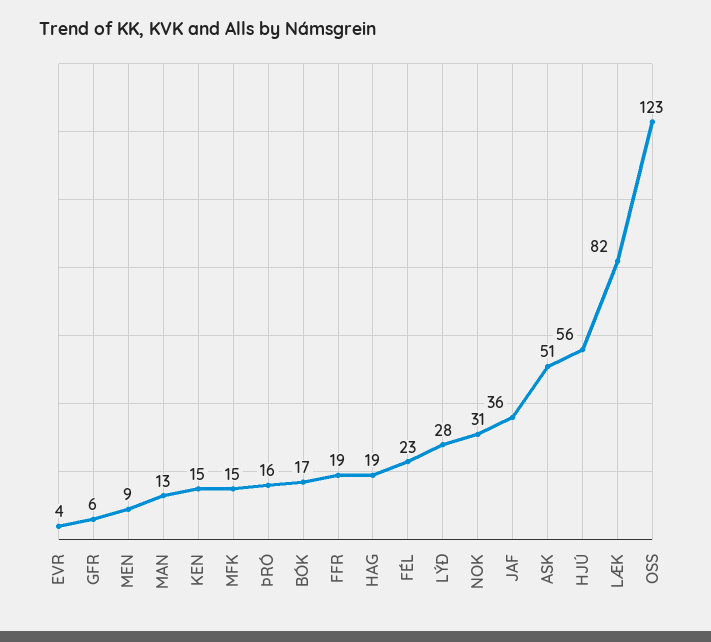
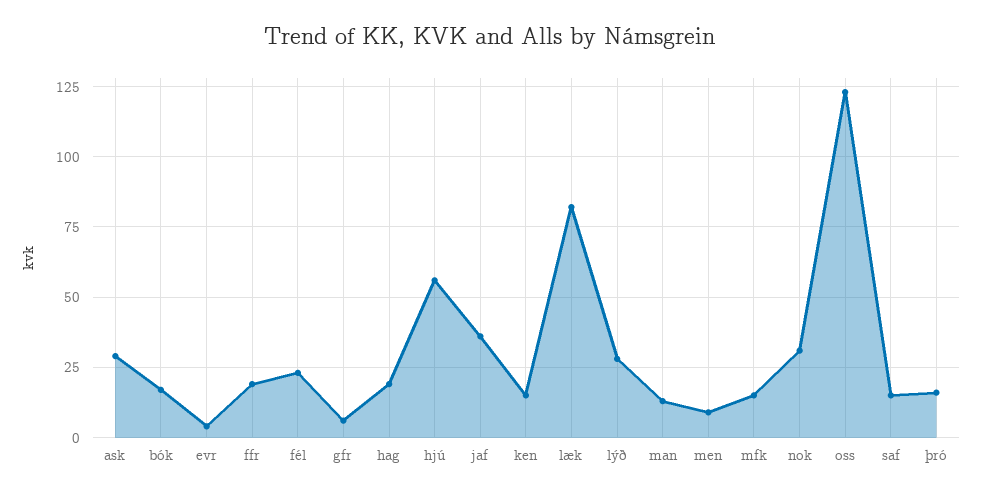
  {
    "EVR": 4,
    "GFR": 6,
    "MEN": 9,
    "MAN": 13,
    "KEN": 15,
    "MFK": 15,
    "ÞRÓ": 16,
    "BÓK": 17,
    "FFR": 19,
    "HAG": 19,
    "FÉL": 23,
    "LÝÐ": 28,
    "NOK": 31,
    "JAF": 36,
-   "ASK": 51,
+   "ASK": 30,
    "HJÚ": 56,
    "LÆK": 82,
-   "OSS": 123
+   "OSS": 123,
+   "saf": 15
  }

